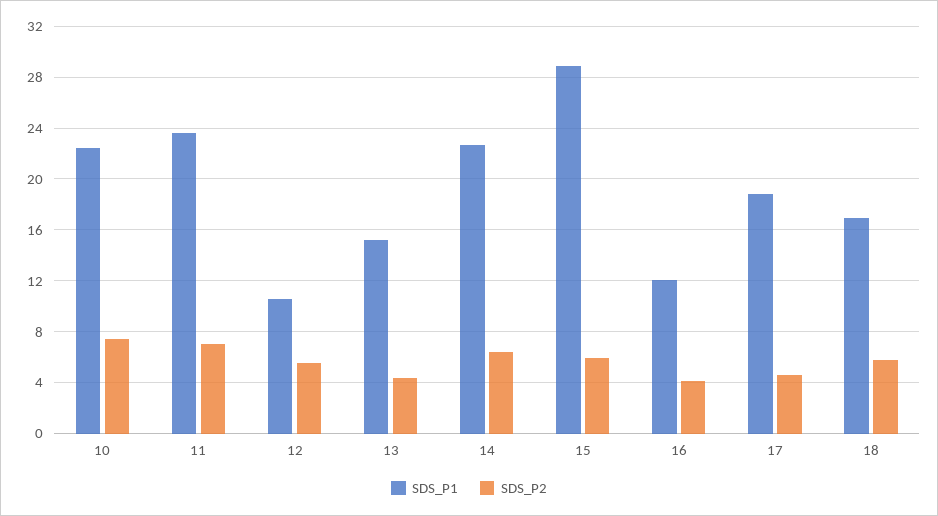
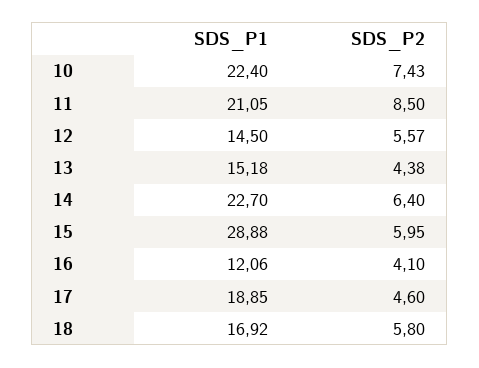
  {
    "SDS_P1": {
      "10": 22.4,
-     "11": 23.5,
+     "11": 21.05,
-     "12": 10.5,
+     "12": 14.5,
      "13": 15.18,
      "14": 22.7,
      "15": 28.88,
      "16": 12.06,
      "17": 18.85,
      "18": 16.92
    },
    "SDS_P2": {
      "10": 7.43,
-     "11": 7,
+     "11": 8.5,
      "12": 5.57,
      "13": 4.38,
      "14": 6.4,
      "15": 5.95,
      "16": 4.1,
      "17": 4.6,
      "18": 5.8
    }
  }

